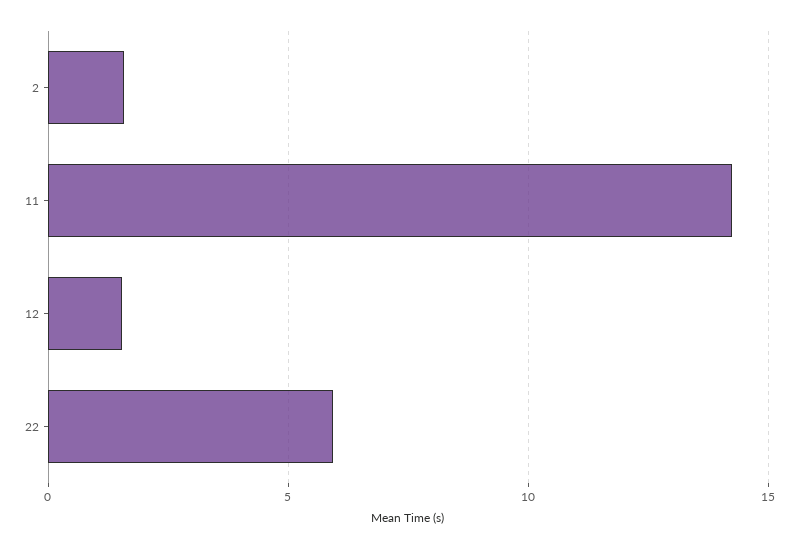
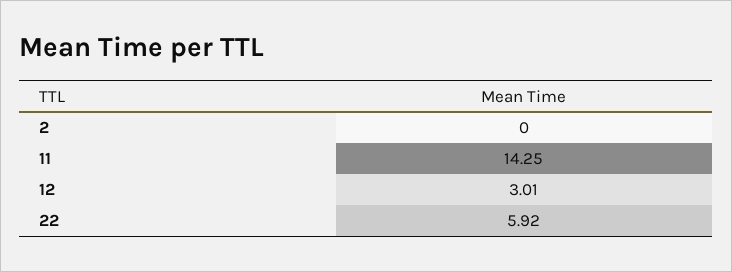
  {
-   "2": 1.5,
+   "2": 0,
    "11": 14.25,
-   "12": 1.5,
+   "12": 3.01,
    "22": 5.92
  }

